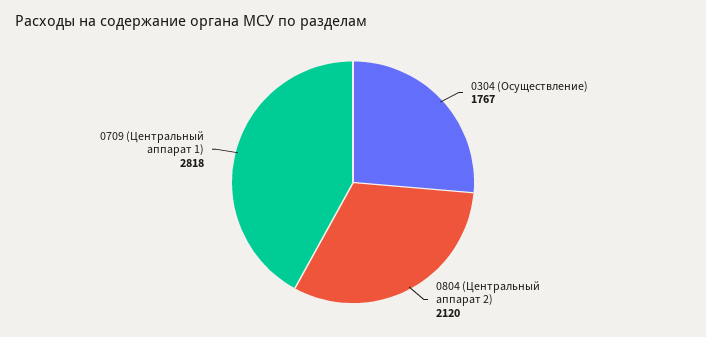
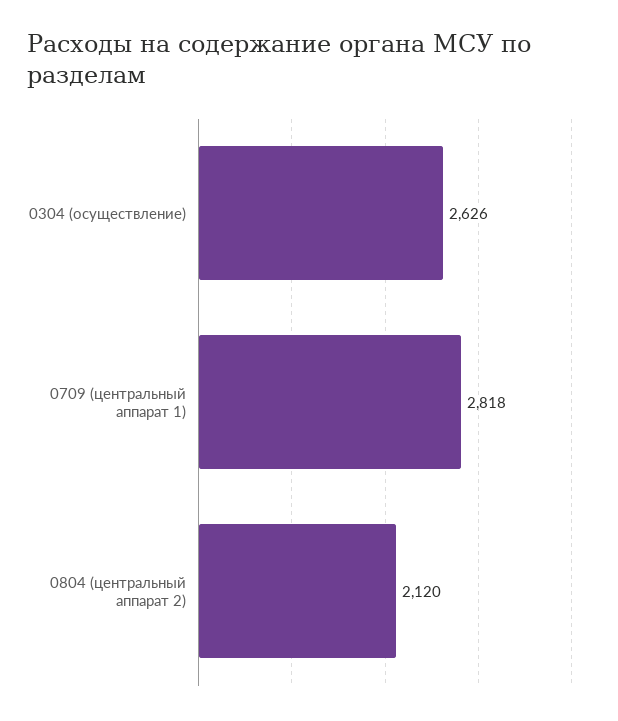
  {
-   "0304 (Осуществление)": 1767,
+   "0304 (Осуществление)": 2626,
    "0804 (Центральный аппарат 2)": 2120,
    "0709 (Центральный аппарат 1)": 2818
  }

